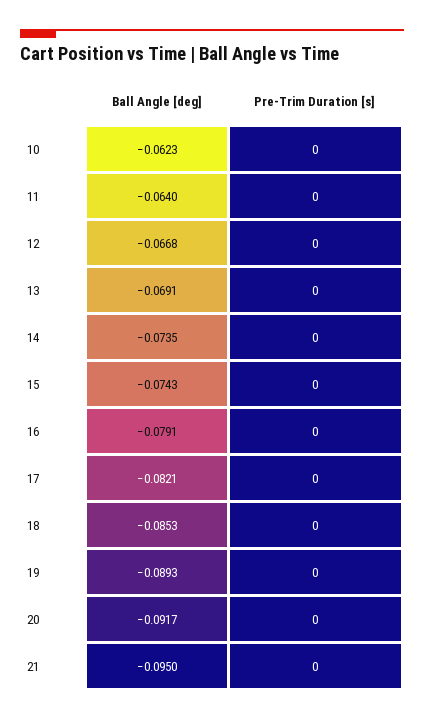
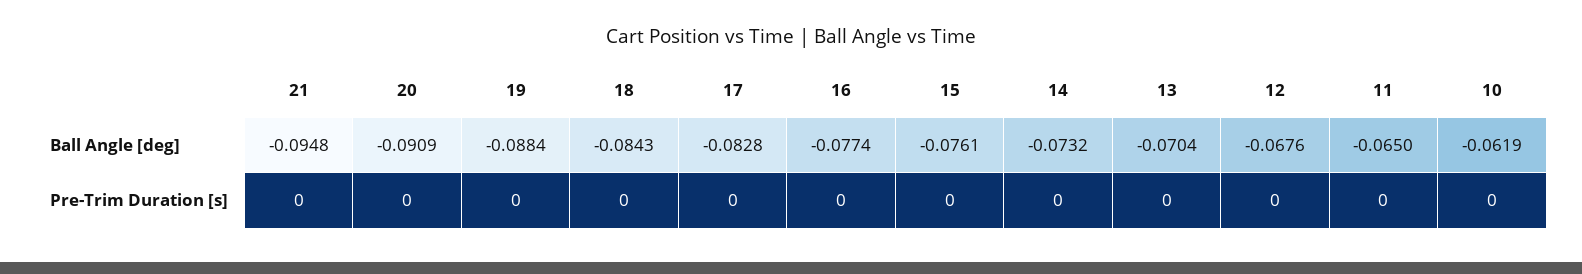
  {
    "Ball Angle [deg]": {
-     "10": -0.0623,
+     "10": -0.0619,
-     "11": -0.064,
+     "11": -0.065,
-     "12": -0.0668,
+     "12": -0.0676,
-     "13": -0.0691,
+     "13": -0.0704,
-     "14": -0.0735,
+     "14": -0.0732,
-     "15": -0.0743,
+     "15": -0.0761,
-     "16": -0.0791,
+     "16": -0.0774,
-     "17": -0.0821,
+     "17": -0.0828,
-     "18": -0.0853,
+     "18": -0.0843,
-     "19": -0.0893,
+     "19": -0.0884,
-     "20": -0.0917,
+     "20": -0.0909,
-     "21": -0.095
+     "21": -0.0948
    },
    "Pre-Trim Duration [s]": {
      "10": 0,
      "11": 0,
      "12": 0,
      "13": 0,
      "14": 0,
      "15": 0,
      "16": 0,
      "17": 0,
      "18": 0,
      "19": 0,
      "20": 0,
      "21": 0
    }
  }

